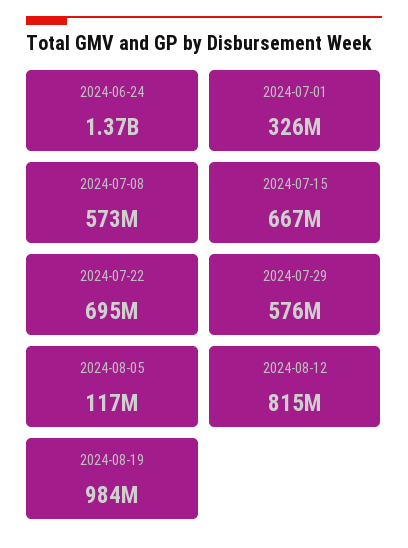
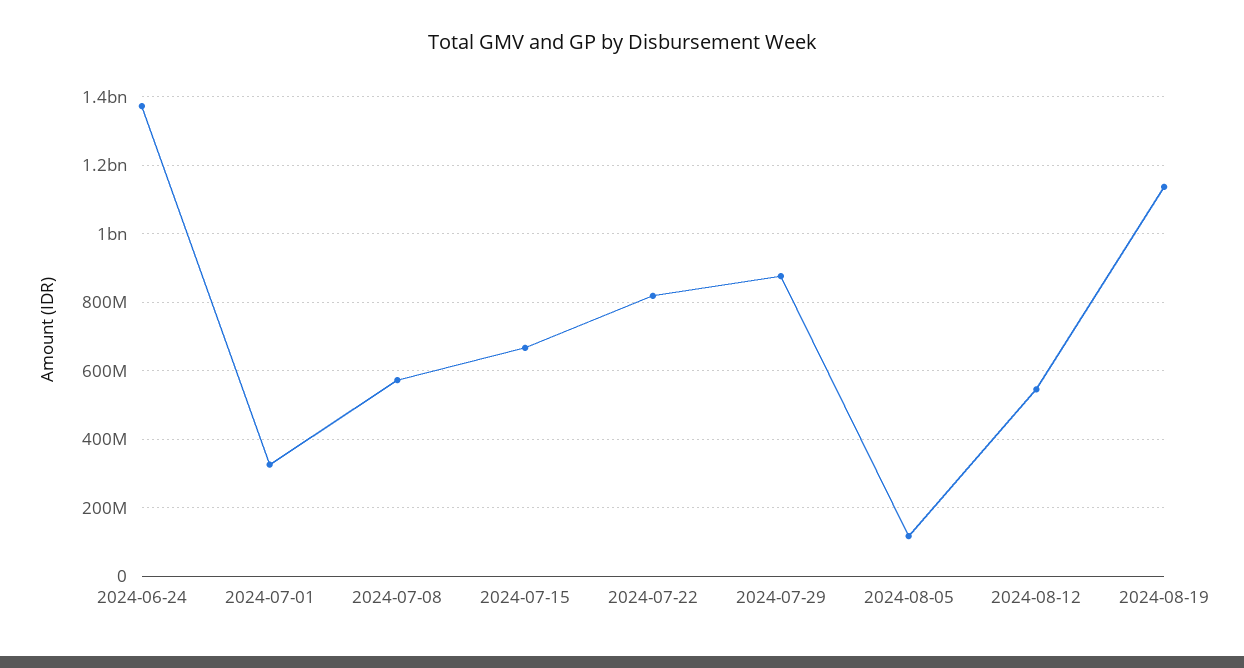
  {
    "2024-06-24": 1370000000,
    "2024-07-01": 326000000,
    "2024-07-08": 573000000,
    "2024-07-15": 667000000,
-   "2024-07-22": 695000000,
+   "2024-07-22": 820000000,
-   "2024-07-29": 576000000,
+   "2024-07-29": 880000000,
    "2024-08-05": 117000000,
-   "2024-08-12": 815000000,
+   "2024-08-12": 540000000,
-   "2024-08-19": 984000000
+   "2024-08-19": 1140000000
  }

